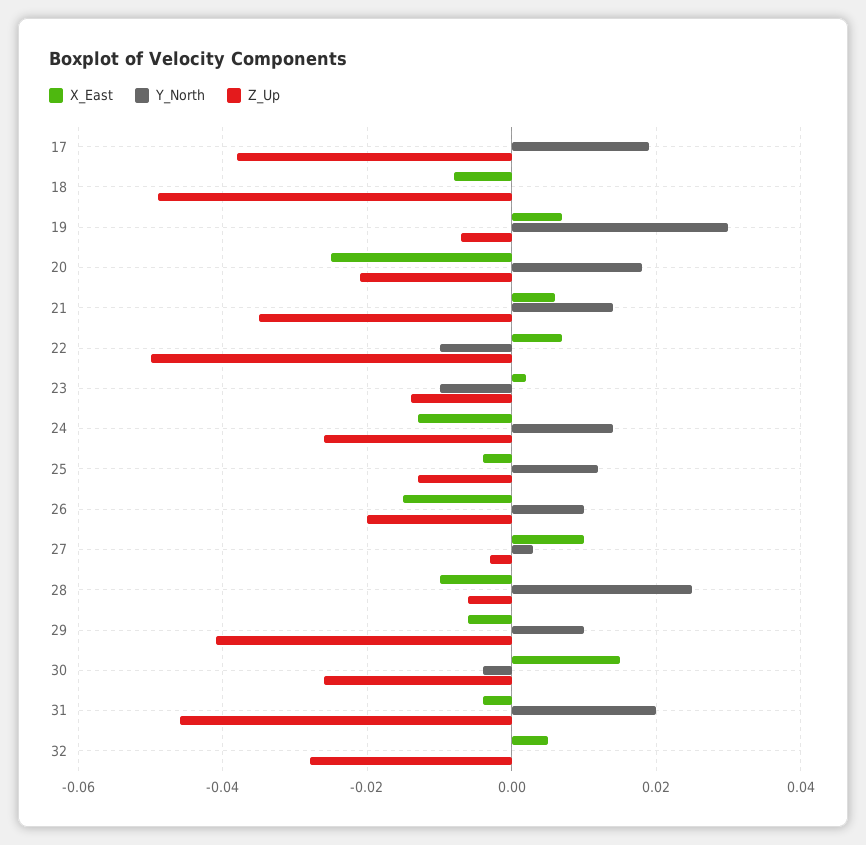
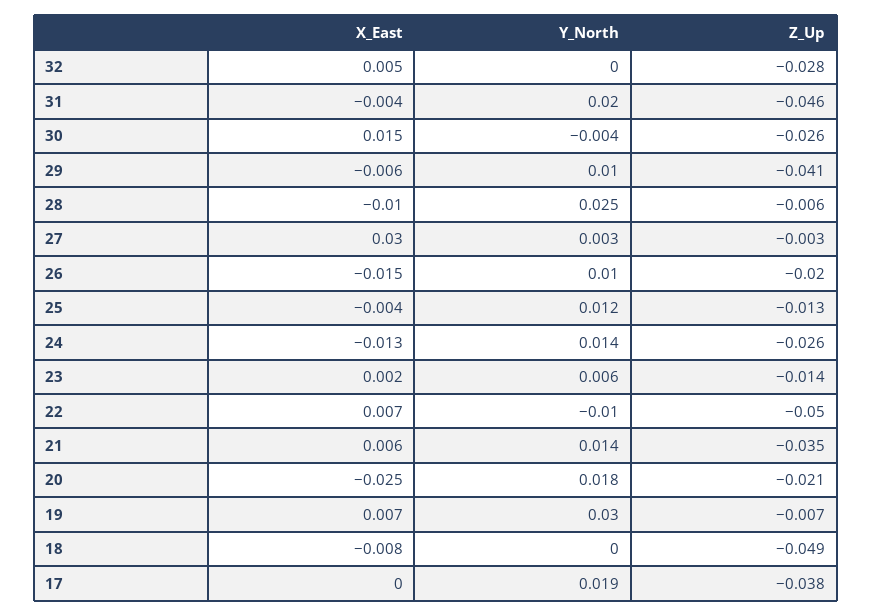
  {
    "X_East": {
      "17": 0,
      "18": -0.008,
      "19": 0.007,
      "20": -0.025,
      "21": 0.006,
      "22": 0.007,
      "23": 0.002,
      "24": -0.013,
      "25": -0.004,
      "26": -0.015,
-     "27": 0.01,
+     "27": 0.03,
      "28": -0.01,
      "29": -0.006,
      "30": 0.015,
      "31": -0.004,
      "32": 0.005
    },
    "Y_North": {
      "17": 0.019,
      "18": 0,
      "19": 0.03,
      "20": 0.018,
      "21": 0.014,
      "22": -0.01,
-     "23": -0.01,
+     "23": 0.006,
      "24": 0.014,
      "25": 0.012,
      "26": 0.01,
      "27": 0.003,
      "28": 0.025,
      "29": 0.01,
      "30": -0.004,
      "31": 0.02,
      "32": 0
    },
    "Z_Up": {
      "17": -0.038,
      "18": -0.049,
      "19": -0.007,
      "20": -0.021,
      "21": -0.035,
      "22": -0.05,
      "23": -0.014,
      "24": -0.026,
      "25": -0.013,
      "26": -0.02,
      "27": -0.003,
      "28": -0.006,
      "29": -0.041,
      "30": -0.026,
      "31": -0.046,
      "32": -0.028
    }
  }

